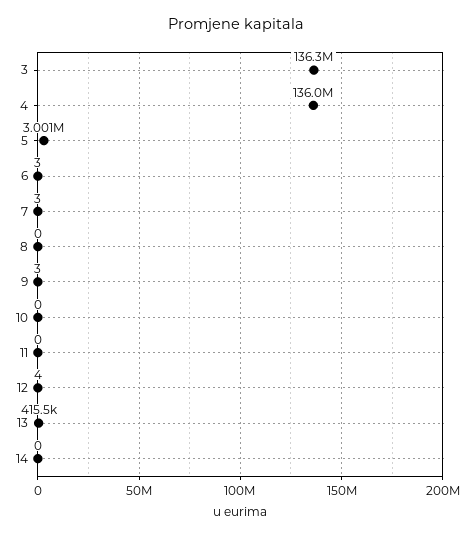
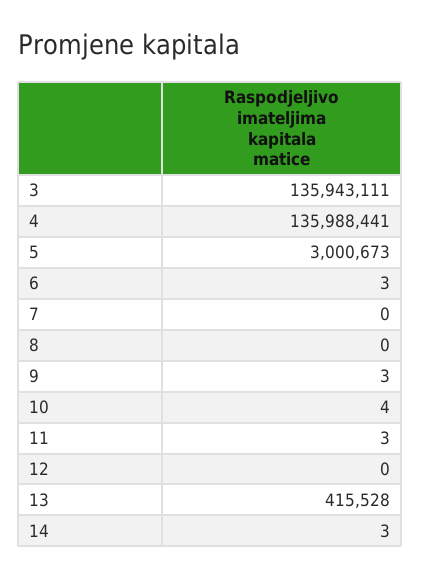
  {
-   "3": 136300000,
+   "3": 135943111,
    "4": 135988441,
    "5": 3000673,
    "6": 3,
-   "7": 3,
+   "7": 0,
    "8": 0,
    "9": 3,
-   "10": 0,
+   "10": 4,
-   "11": 0,
+   "11": 3,
-   "12": 4,
+   "12": 0,
    "13": 415528,
-   "14": 0
+   "14": 3
  }

